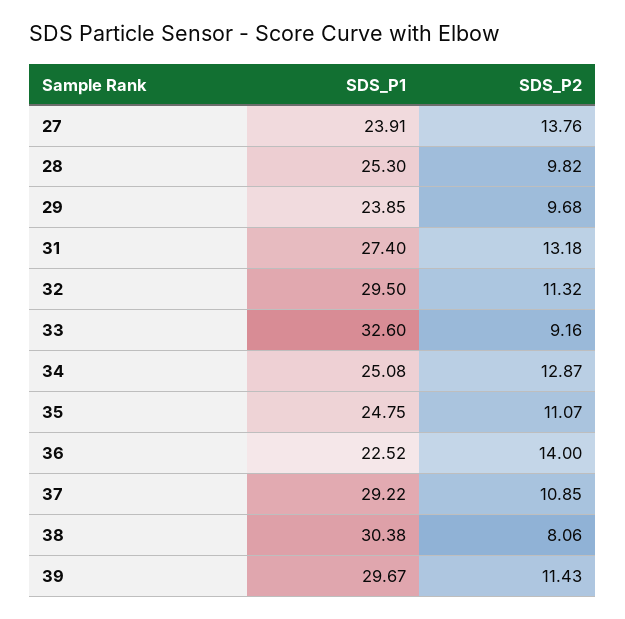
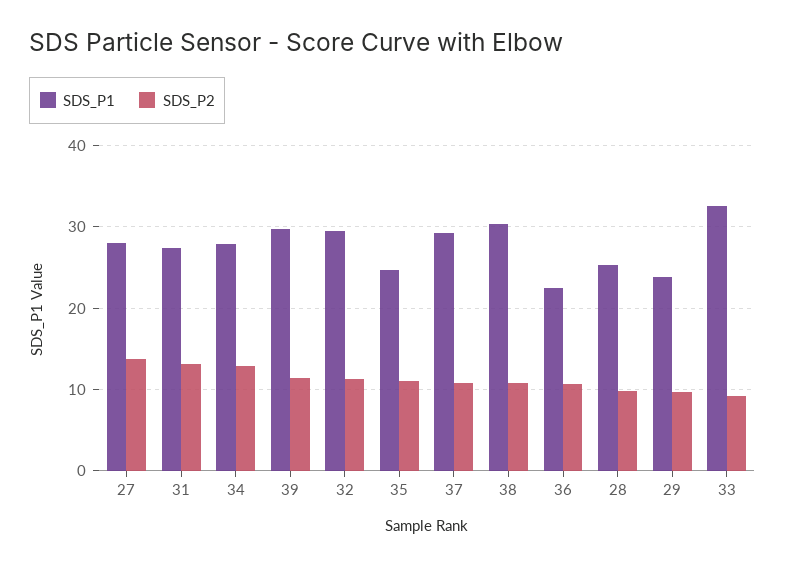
  {
    "SDS_P1": {
-     "27": 23.91,
+     "27": 28,
      "28": 25.3,
      "29": 23.85,
      "31": 27.4,
      "32": 29.5,
      "33": 32.6,
-     "34": 25.08,
+     "34": 28,
      "35": 24.75,
      "36": 22.52,
      "37": 29.22,
      "38": 30.38,
      "39": 29.67
    },
    "SDS_P2": {
      "27": 13.76,
      "28": 9.82,
      "29": 9.68,
      "31": 13.18,
      "32": 11.32,
      "33": 9.16,
      "34": 12.87,
      "35": 11.07,
-     "36": 14,
+     "36": 11,
      "37": 10.85,
-     "38": 8.06,
+     "38": 11,
      "39": 11.43
    }
  }

